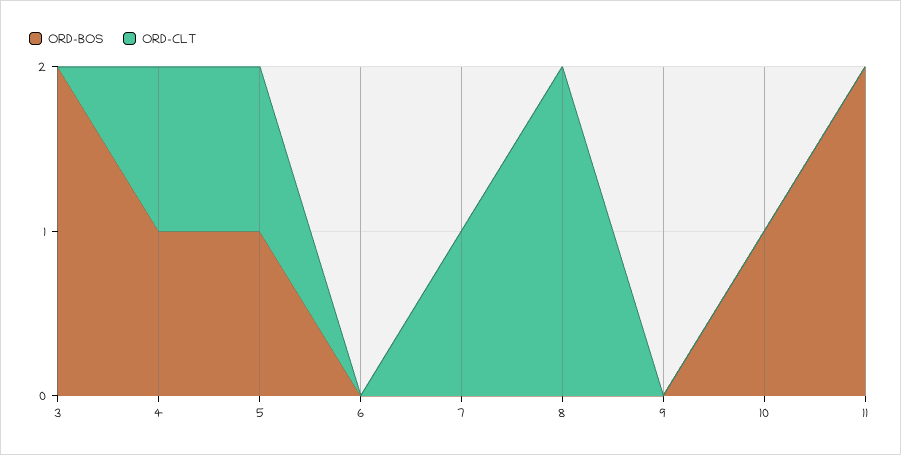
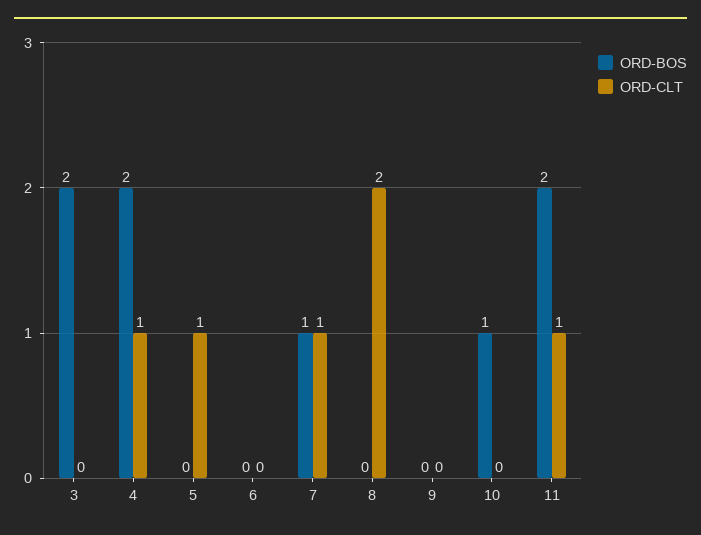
  {
    "ORD-BOS": {
      "3": 2,
-     "4": 1,
+     "4": 2,
-     "5": 1,
+     "5": 0,
      "6": 0,
-     "7": 0,
+     "7": 1,
      "8": 0,
      "9": 0,
      "10": 1,
      "11": 2
    },
    "ORD-CLT": {
      "3": 0,
      "4": 1,
      "5": 1,
      "6": 0,
      "7": 1,
      "8": 2,
      "9": 0,
      "10": 0,
-     "11": 0
+     "11": 1
    }
  }

